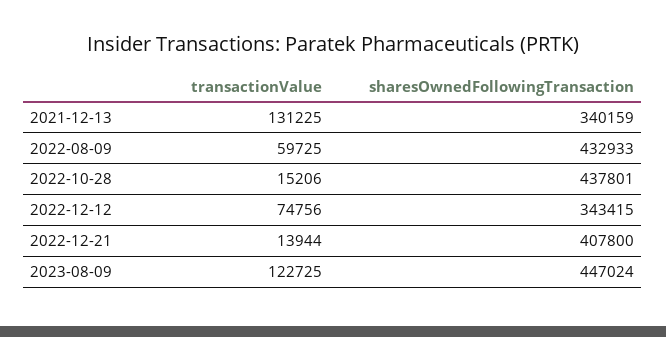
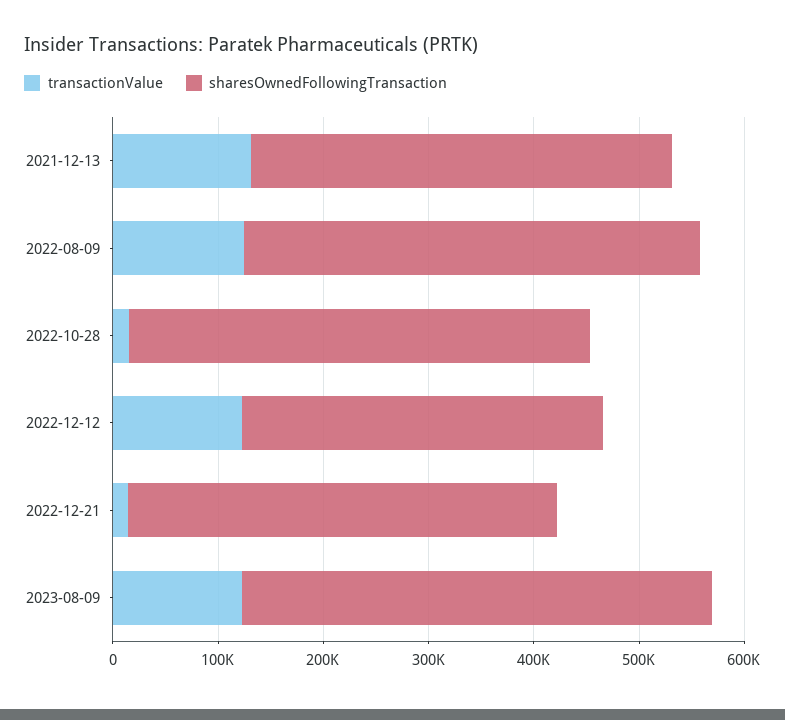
  {
    "transactionValue": {
      "2021-12-13": 131225,
-     "2022-08-09": 59725,
+     "2022-08-09": 120000,
      "2022-10-28": 15206,
-     "2022-12-12": 74756,
+     "2022-12-12": 120000,
      "2022-12-21": 13944,
      "2023-08-09": 122725
    },
    "sharesOwnedFollowingTransaction": {
-     "2021-12-13": 340159,
+     "2021-12-13": 400000,
      "2022-08-09": 432933,
      "2022-10-28": 437801,
      "2022-12-12": 343415,
      "2022-12-21": 407800,
      "2023-08-09": 447024
    }
  }

